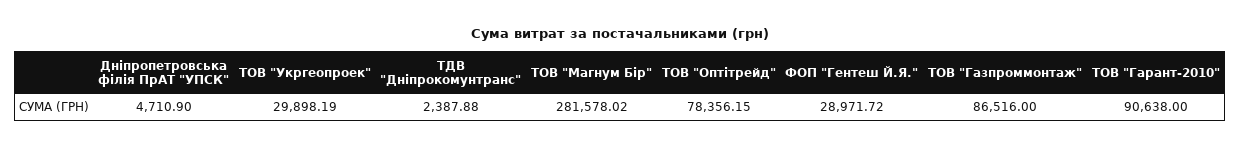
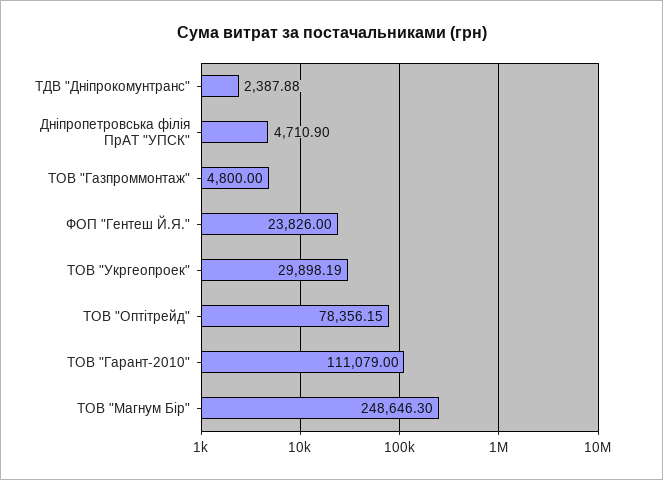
  {
    "Дніпропетровська філія ПрАТ \"УПСК\"": 4710.9,
    "ТОВ \"Укргеопроек\"": 29898.19,
    "ТДВ \"Дніпрокомунтранс\"": 2387.88,
-   "ТОВ \"Магнум Бір\"": 281578.02,
+   "ТОВ \"Магнум Бір\"": 248646.3,
    "ТОВ \"Оптітрейд\"": 78356.15,
-   "ФОП \"Гентеш Й.Я.\"": 28971.72,
+   "ФОП \"Гентеш Й.Я.\"": 23826,
-   "ТОВ \"Газпроммонтаж\"": 86516,
+   "ТОВ \"Газпроммонтаж\"": 4800,
-   "ТОВ \"Гарант-2010\"": 90638
+   "ТОВ \"Гарант-2010\"": 111079
  }

